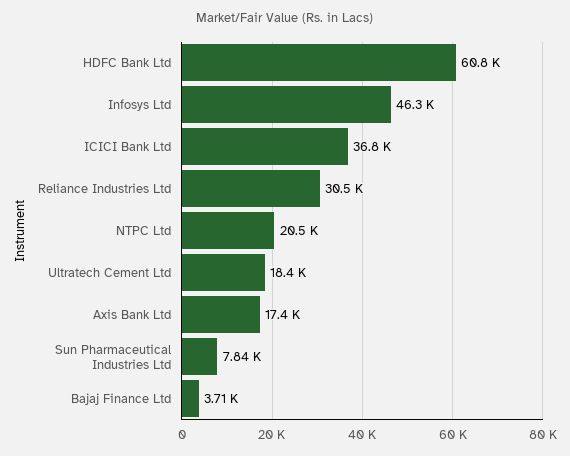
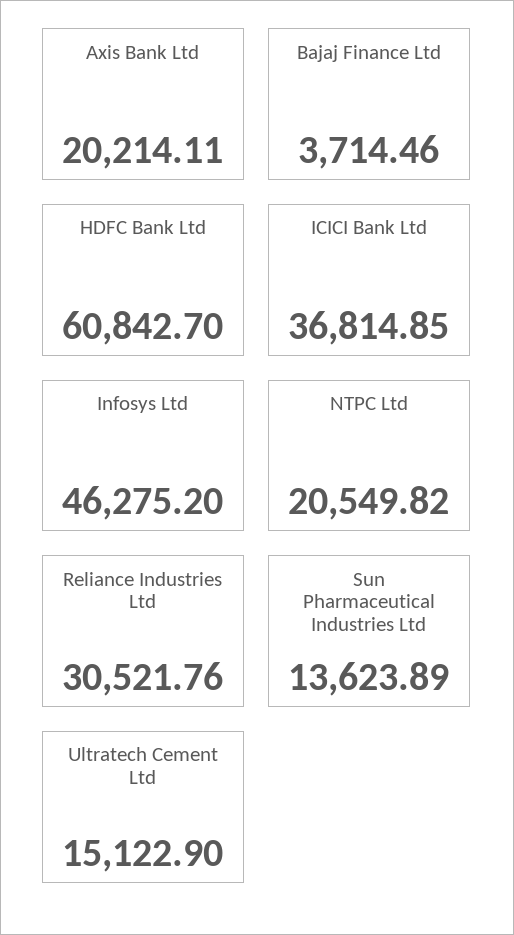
  {
    "HDFC Bank Ltd": 60842.7,
    "Infosys Ltd": 46275.2,
    "ICICI Bank Ltd": 36814.85,
    "Reliance Industries Ltd": 30521.76,
    "NTPC Ltd": 20549.82,
-   "Ultratech Cement Ltd": 18400,
+   "Ultratech Cement Ltd": 15122.9,
-   "Axis Bank Ltd": 17400,
+   "Axis Bank Ltd": 20214.11,
-   "Sun Pharmaceutical Industries Ltd": 7840,
+   "Sun Pharmaceutical Industries Ltd": 13623.89,
    "Bajaj Finance Ltd": 3714.46
  }

